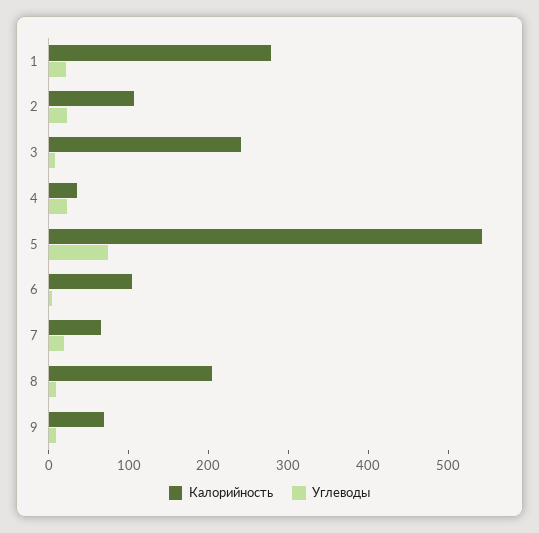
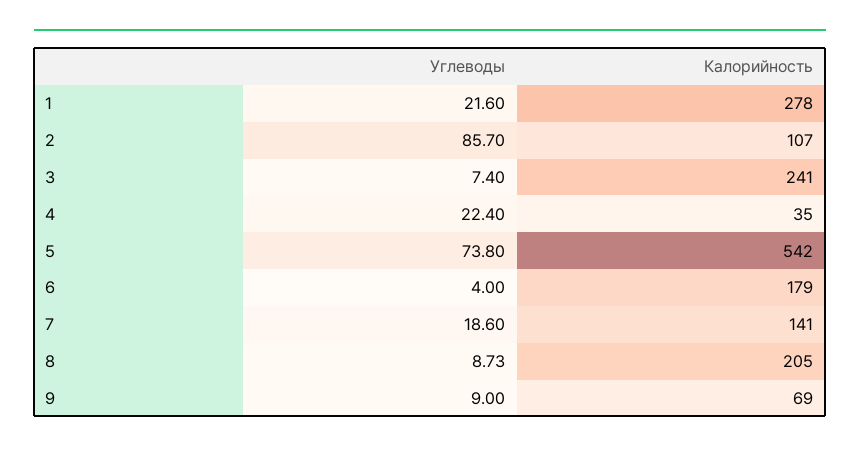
  {
    "Калорийность": {
      "1": 278,
      "2": 107,
      "3": 241,
      "4": 35,
      "5": 542,
-     "6": 100,
+     "6": 179,
-     "7": 60,
+     "7": 141,
      "8": 205,
      "9": 69
    },
    "Углеводы": {
      "1": 21.6,
-     "2": 20,
+     "2": 85.7,
      "3": 7.4,
      "4": 22.4,
      "5": 73.8,
      "6": 4,
      "7": 18.6,
      "8": 8.73,
      "9": 9
    }
  }

